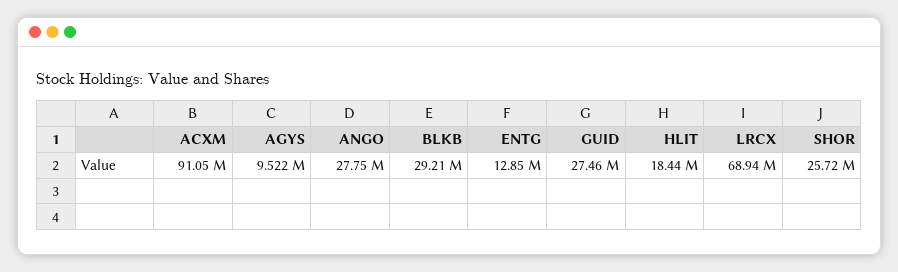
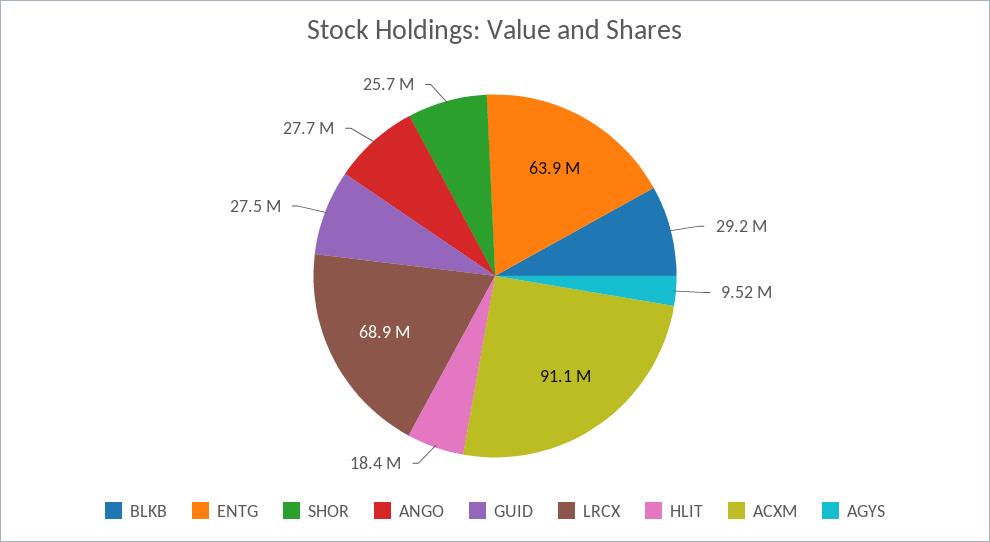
  {
    "ACXM": 91050000,
    "AGYS": 9522000,
    "ANGO": 27750000,
    "BLKB": 29210000,
-   "ENTG": 12850000,
+   "ENTG": 63900000,
    "GUID": 27460000,
    "HLIT": 18440000,
    "LRCX": 68940000,
    "SHOR": 25720000
  }

